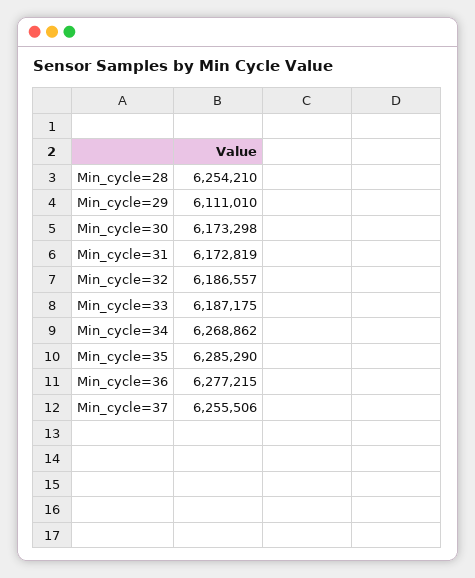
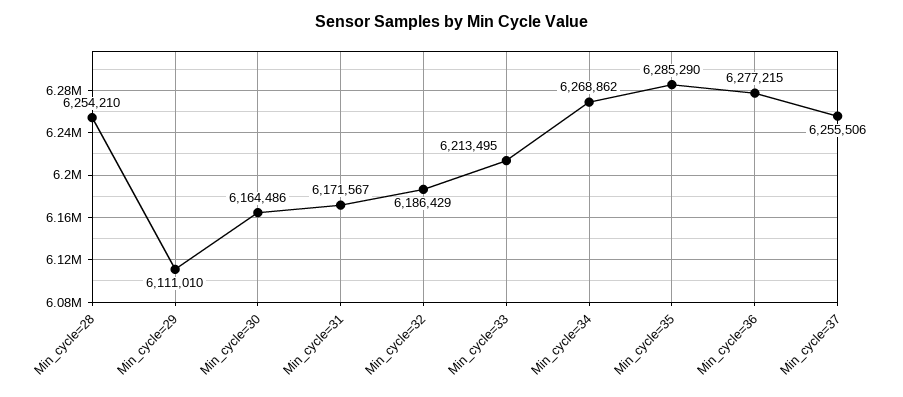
  {
    "Min_cycle=28": 6254210,
    "Min_cycle=29": 6111010,
-   "Min_cycle=30": 6173298,
+   "Min_cycle=30": 6164486,
-   "Min_cycle=31": 6172819,
+   "Min_cycle=31": 6171567,
-   "Min_cycle=32": 6186557,
+   "Min_cycle=32": 6186429,
-   "Min_cycle=33": 6187175,
+   "Min_cycle=33": 6213495,
    "Min_cycle=34": 6268862,
    "Min_cycle=35": 6285290,
    "Min_cycle=36": 6277215,
    "Min_cycle=37": 6255506
  }

